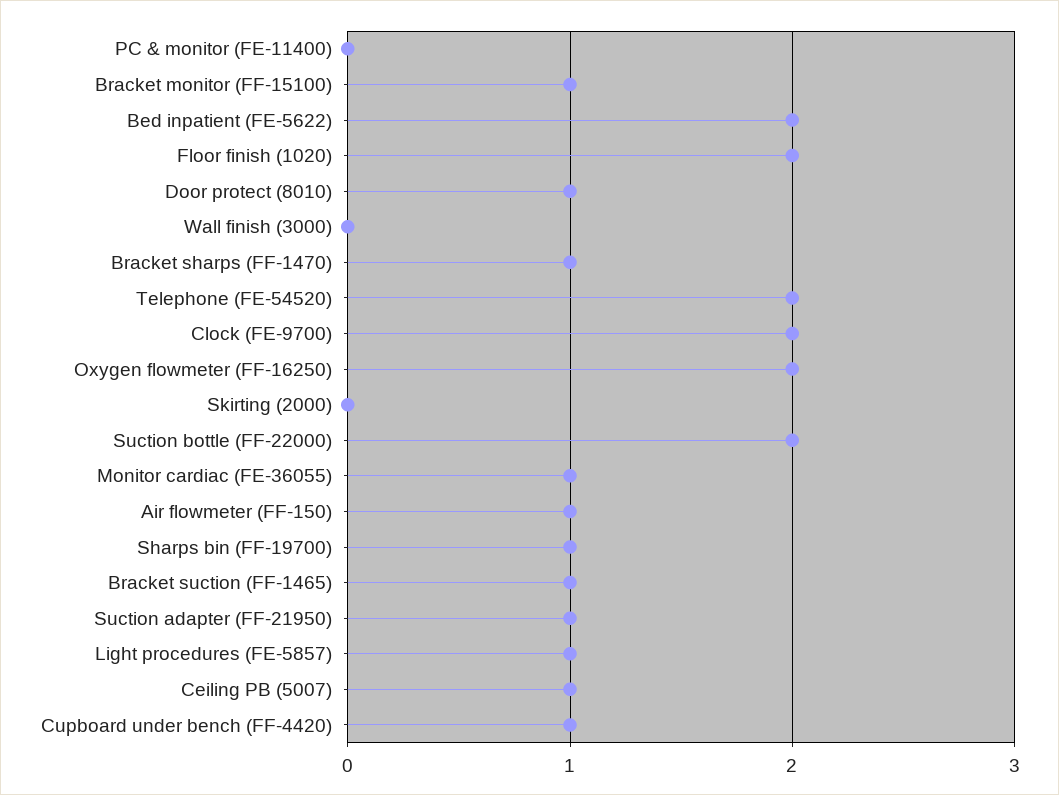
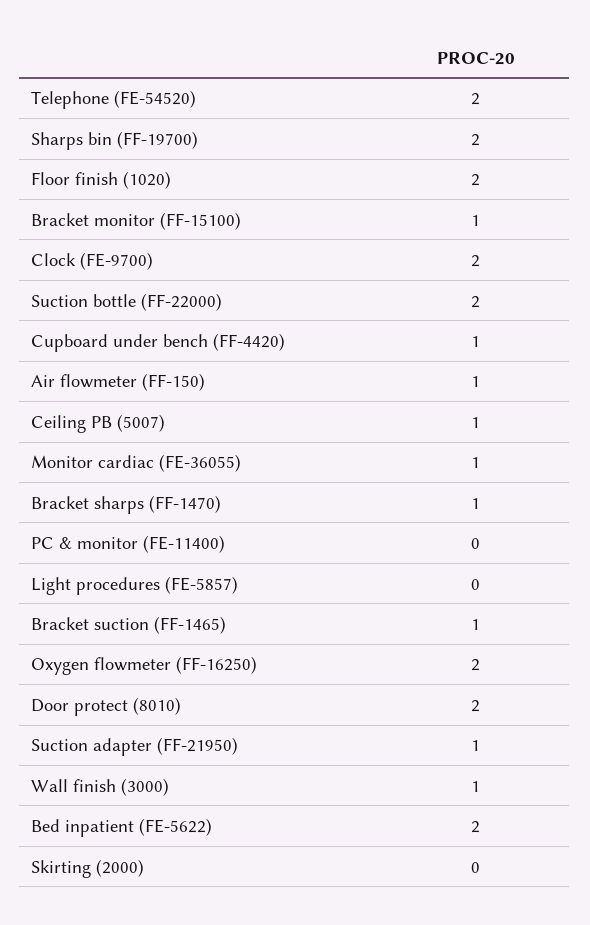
  {
    "PC & monitor (FE-11400)": 0,
    "Bracket monitor (FF-15100)": 1,
    "Bed inpatient (FE-5622)": 2,
    "Floor finish (1020)": 2,
-   "Door protect (8010)": 1,
+   "Door protect (8010)": 2,
-   "Wall finish (3000)": 0,
+   "Wall finish (3000)": 1,
    "Bracket sharps (FF-1470)": 1,
    "Telephone (FE-54520)": 2,
    "Clock (FE-9700)": 2,
    "Oxygen flowmeter (FF-16250)": 2,
    "Skirting (2000)": 0,
    "Suction bottle (FF-22000)": 2,
    "Monitor cardiac (FE-36055)": 1,
    "Air flowmeter (FF-150)": 1,
-   "Sharps bin (FF-19700)": 1,
+   "Sharps bin (FF-19700)": 2,
    "Bracket suction (FF-1465)": 1,
    "Suction adapter (FF-21950)": 1,
-   "Light procedures (FE-5857)": 1,
+   "Light procedures (FE-5857)": 0,
    "Ceiling PB (5007)": 1,
    "Cupboard under bench (FF-4420)": 1
  }

